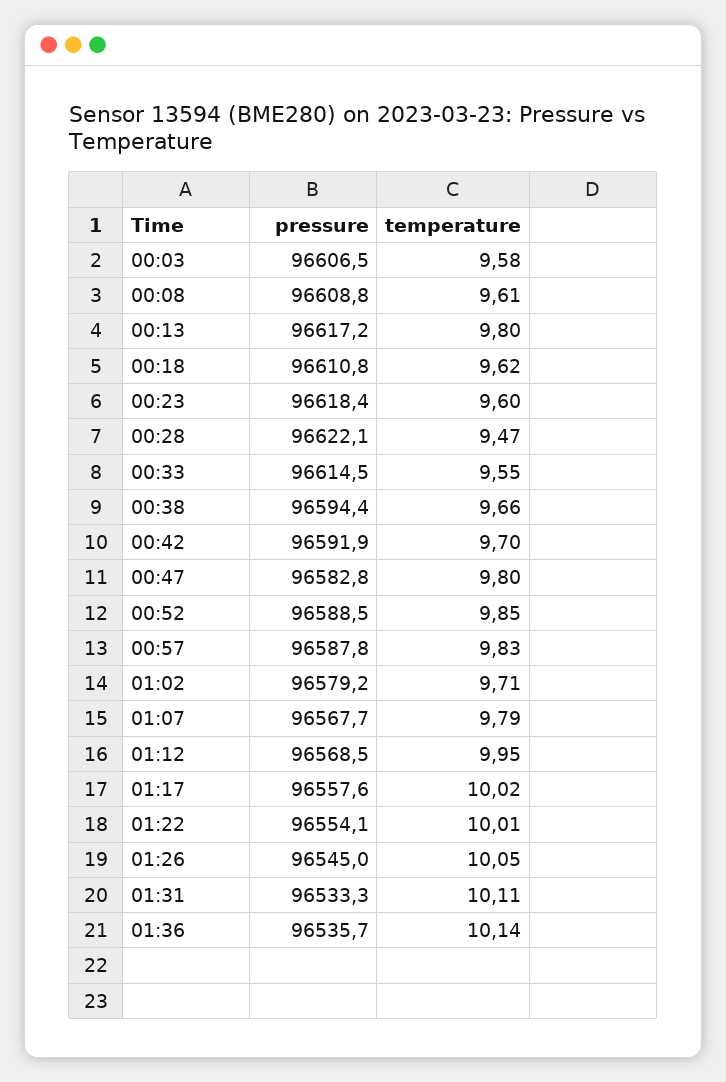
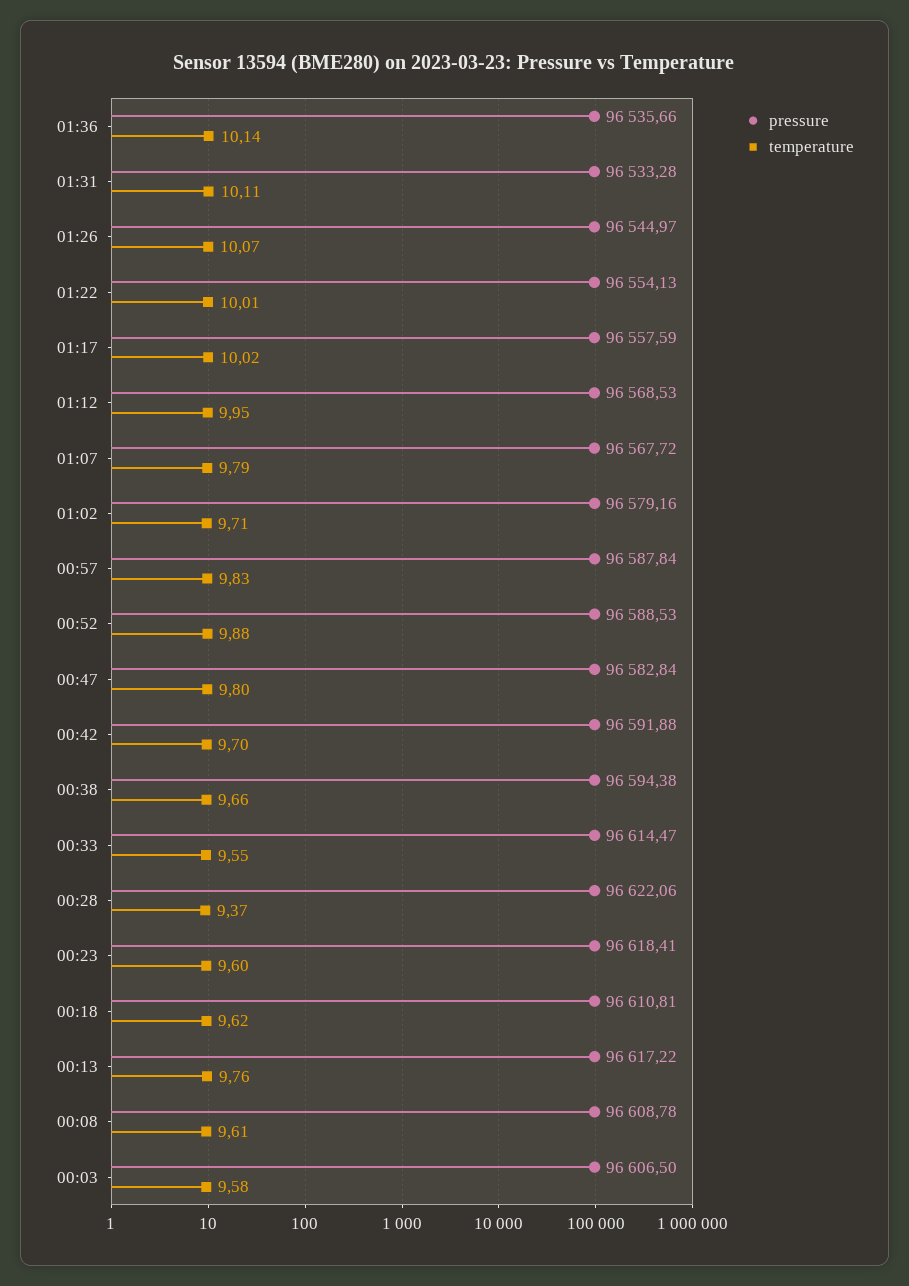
  {
    "pressure": {
      "00:03": 96606.5,
      "00:08": 96608.78,
      "00:13": 96617.22,
      "00:18": 96610.81,
      "00:23": 96618.41,
      "00:28": 96622.06,
      "00:33": 96614.47,
      "00:38": 96594.38,
      "00:42": 96591.88,
      "00:47": 96582.84,
      "00:52": 96588.53,
      "00:57": 96587.84,
      "01:02": 96579.16,
      "01:07": 96567.72,
      "01:12": 96568.53,
      "01:17": 96557.59,
      "01:22": 96554.13,
      "01:26": 96544.97,
      "01:31": 96533.28,
      "01:36": 96535.66
    },
    "temperature": {
      "00:03": 9.58,
      "00:08": 9.61,
-     "00:13": 9.8,
+     "00:13": 9.76,
      "00:18": 9.62,
      "00:23": 9.6,
-     "00:28": 9.47,
+     "00:28": 9.37,
      "00:33": 9.55,
      "00:38": 9.66,
      "00:42": 9.7,
      "00:47": 9.8,
-     "00:52": 9.85,
+     "00:52": 9.88,
      "00:57": 9.83,
      "01:02": 9.71,
      "01:07": 9.79,
      "01:12": 9.95,
      "01:17": 10.02,
      "01:22": 10.01,
-     "01:26": 10.05,
+     "01:26": 10.07,
      "01:31": 10.11,
      "01:36": 10.14
    }
  }

